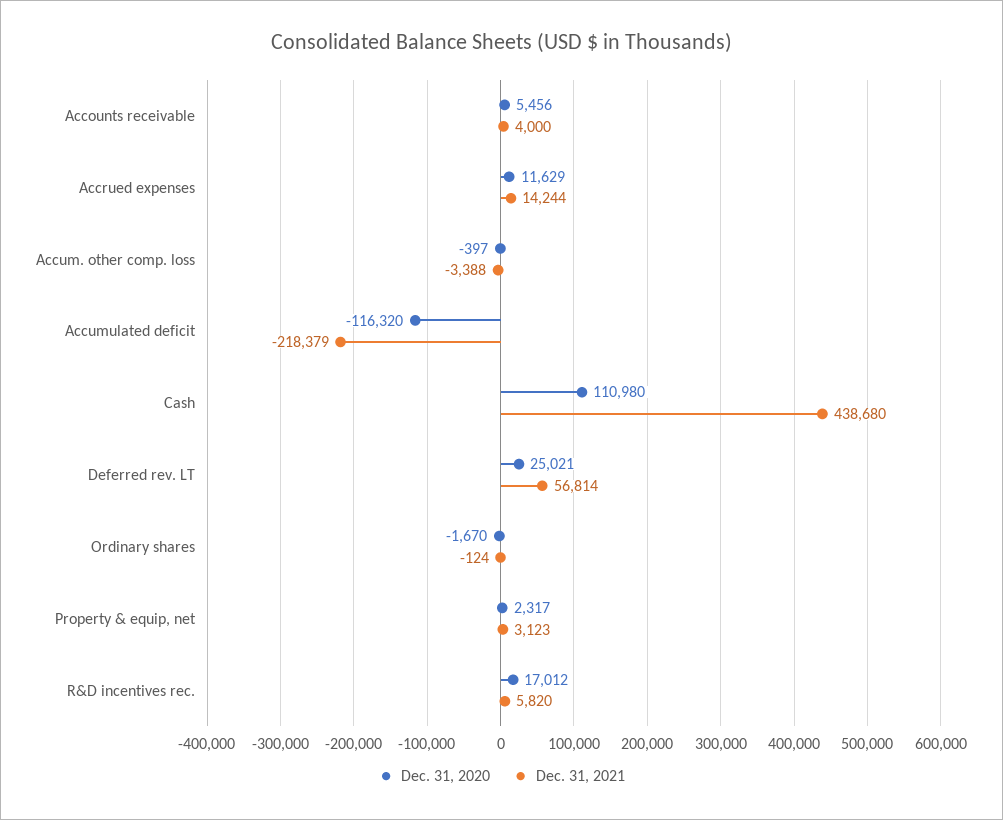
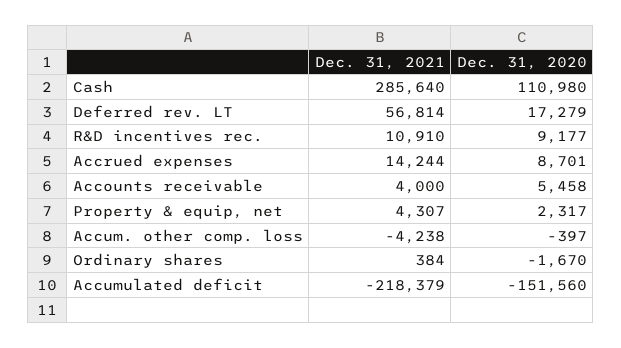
  {
    "Dec. 31, 2020": {
-     "Accounts receivable": 5456,
+     "Accounts receivable": 5458,
-     "Accrued expenses": 11629,
+     "Accrued expenses": 8701,
      "Accum. other comp. loss": -397,
-     "Accumulated deficit": -116320,
+     "Accumulated deficit": -151560,
      "Cash": 110980,
-     "Deferred rev. LT": 25021,
+     "Deferred rev. LT": 17279,
      "Ordinary shares": -1670,
      "Property & equip, net": 2317,
-     "R&D incentives rec.": 17012
+     "R&D incentives rec.": 9177
    },
    "Dec. 31, 2021": {
      "Accounts receivable": 4000,
      "Accrued expenses": 14244,
-     "Accum. other comp. loss": -3388,
+     "Accum. other comp. loss": -4238,
      "Accumulated deficit": -218379,
-     "Cash": 438680,
+     "Cash": 285640,
      "Deferred rev. LT": 56814,
-     "Ordinary shares": -124,
+     "Ordinary shares": 384,
-     "Property & equip, net": 3123,
+     "Property & equip, net": 4307,
-     "R&D incentives rec.": 5820
+     "R&D incentives rec.": 10910
    }
  }

